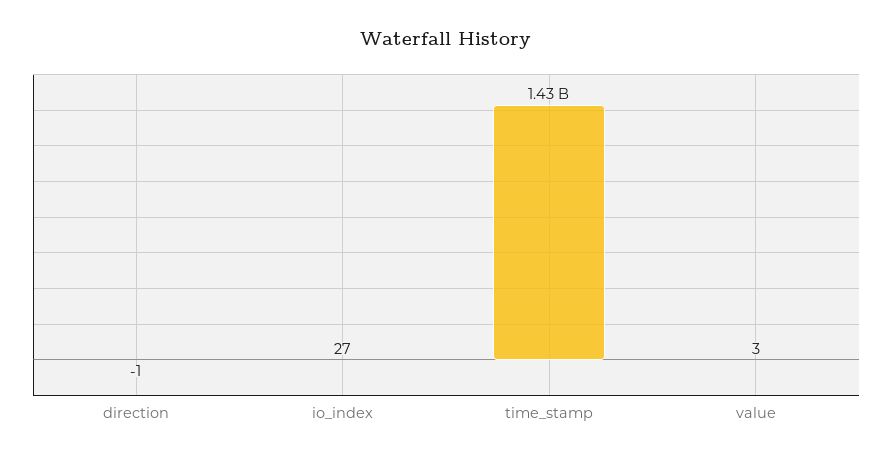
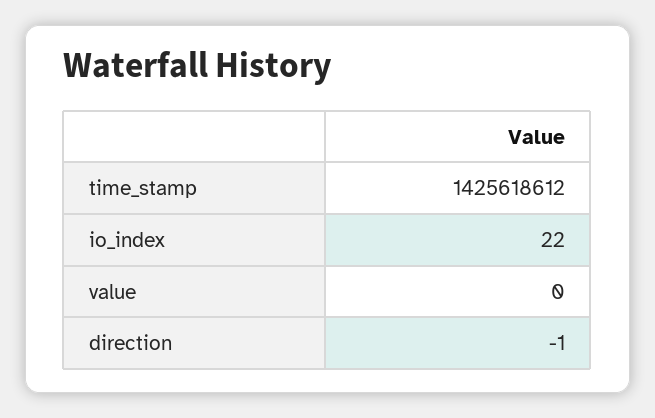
  {
    "direction": -1,
-   "io_index": 27,
+   "io_index": 22,
    "time_stamp": 1425618612,
-   "value": 3
+   "value": 0
  }

